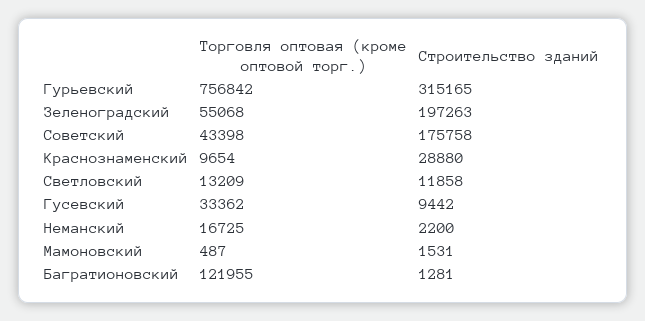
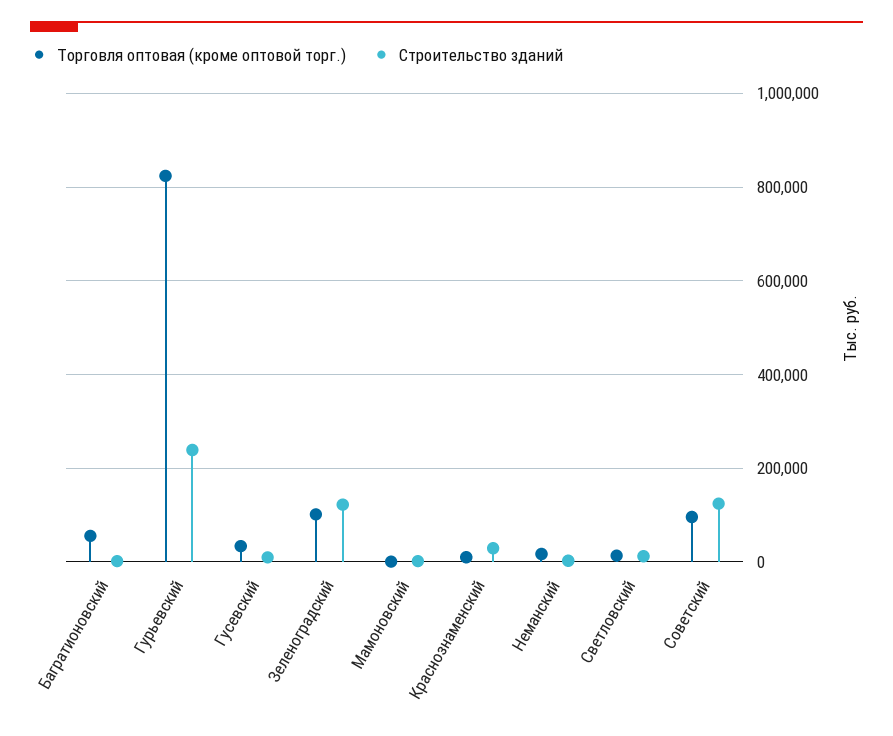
  {
    "Торговля оптовая (кроме оптовой торг.)": {
-     "Гурьевский": 756842,
+     "Гурьевский": 820000,
-     "Зеленоградский": 55068,
+     "Зеленоградский": 100000,
-     "Советский": 43398,
+     "Советский": 100000,
      "Краснознаменский": 9654,
      "Светловский": 13209,
      "Гусевский": 33362,
      "Неманский": 16725,
      "Мамоновский": 487,
-     "Багратионовский": 121955
+     "Багратионовский": 60000
    },
    "Строительство зданий": {
-     "Гурьевский": 315165,
+     "Гурьевский": 240000,
-     "Зеленоградский": 197263,
+     "Зеленоградский": 120000,
-     "Советский": 175758,
+     "Советский": 120000,
      "Краснознаменский": 28880,
      "Светловский": 11858,
      "Гусевский": 9442,
      "Неманский": 2200,
      "Мамоновский": 1531,
      "Багратионовский": 1281
    }
  }

